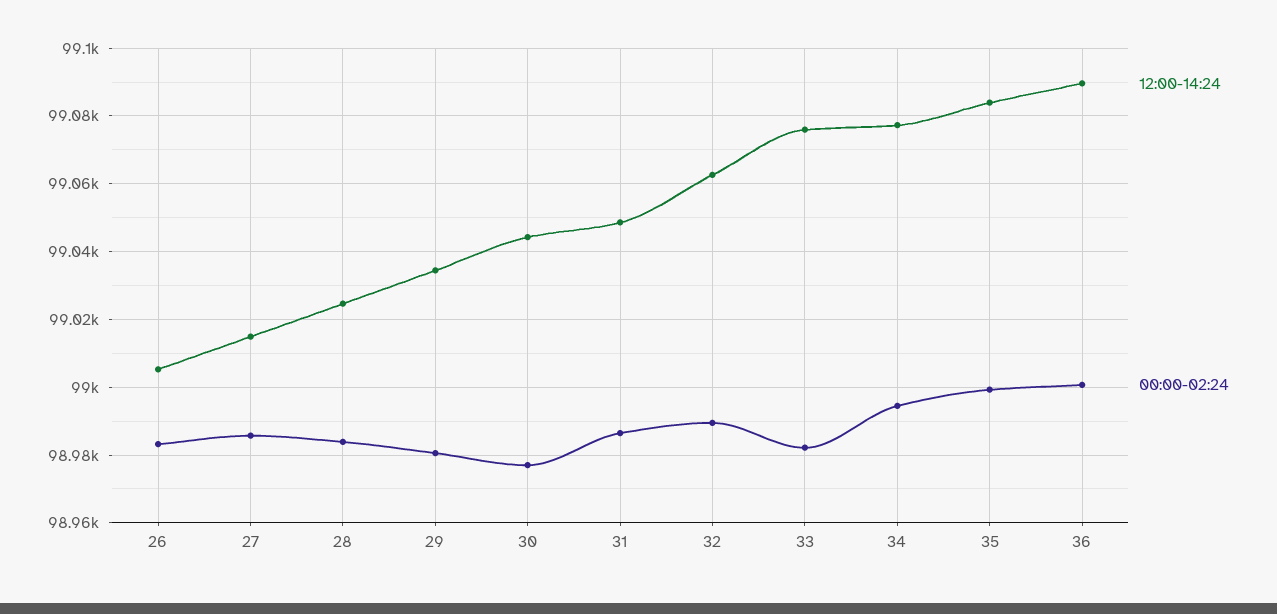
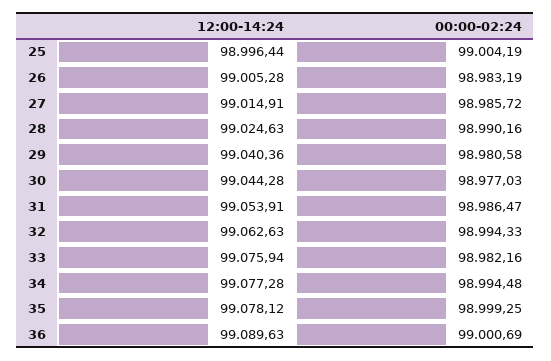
  {
    "12:00-14:24": {
      "26": 99005.28,
      "27": 99014.91,
      "28": 99024.63,
-     "29": 99034,
+     "29": 99040.36,
      "30": 99044.28,
-     "31": 99048,
+     "31": 99053.91,
      "32": 99062.63,
      "33": 99075.94,
      "34": 99077.28,
-     "35": 99084,
+     "35": 99078.12,
-     "36": 99089.63
+     "36": 99089.63,
+     "25": 98996.44
    },
    "00:00-02:24": {
      "26": 98983.19,
      "27": 98985.72,
-     "28": 98984,
+     "28": 98990.16,
      "29": 98980.58,
      "30": 98977.03,
      "31": 98986.47,
-     "32": 98990,
+     "32": 98994.33,
      "33": 98982.16,
      "34": 98994.48,
      "35": 98999.25,
-     "36": 99000.69
+     "36": 99000.69,
+     "25": 99004.19
    }
  }

